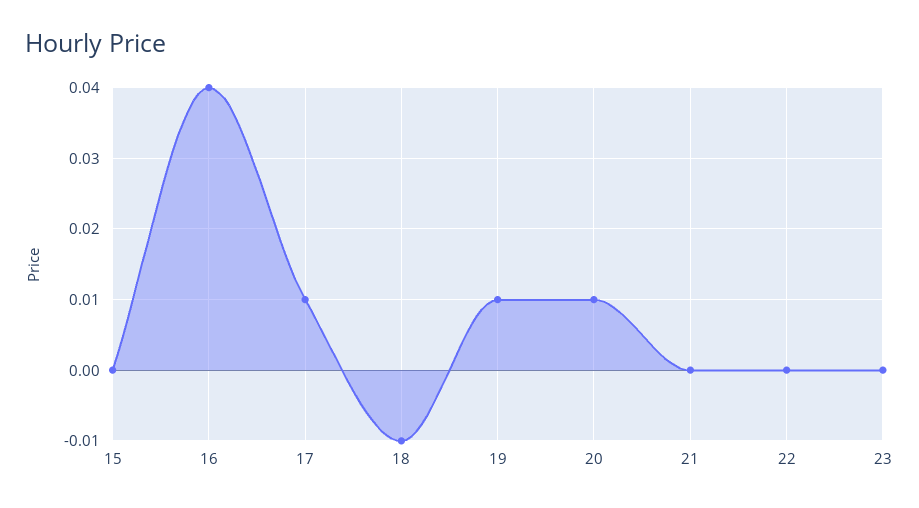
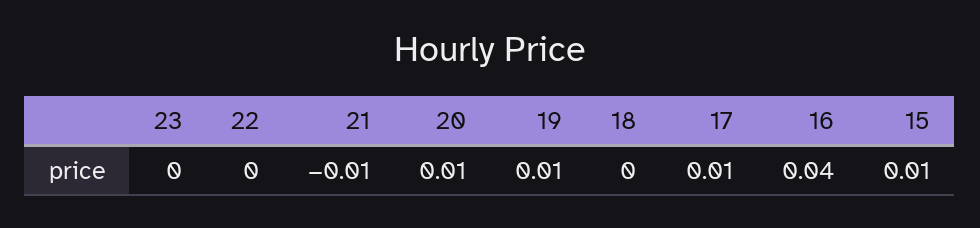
  {
-   "15": 0,
+   "15": 0.01,
    "16": 0.04,
    "17": 0.01,
-   "18": -0.01,
+   "18": 0,
    "19": 0.01,
    "20": 0.01,
-   "21": 0,
+   "21": -0.01,
    "22": 0,
    "23": 0
  }

